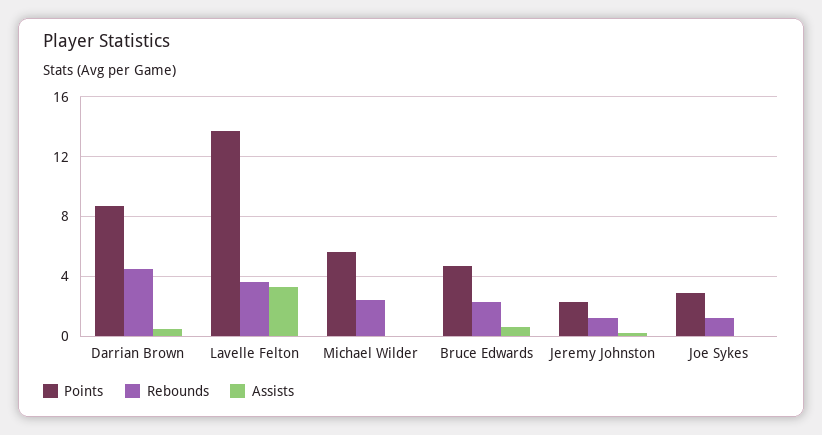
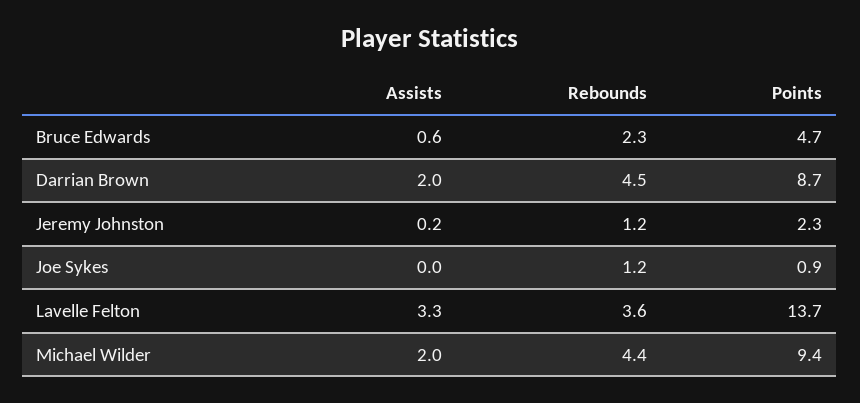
  {
    "Points": {
      "Darrian Brown": 8.7,
      "Lavelle Felton": 13.7,
-     "Michael Wilder": 5.5,
+     "Michael Wilder": 9.4,
      "Bruce Edwards": 4.7,
      "Jeremy Johnston": 2.3,
-     "Joe Sykes": 3
+     "Joe Sykes": 0.9
    },
    "Rebounds": {
      "Darrian Brown": 4.5,
      "Lavelle Felton": 3.6,
-     "Michael Wilder": 2.5,
+     "Michael Wilder": 4.4,
      "Bruce Edwards": 2.3,
      "Jeremy Johnston": 1.2,
      "Joe Sykes": 1.2
    },
    "Assists": {
-     "Darrian Brown": 0.5,
+     "Darrian Brown": 2,
      "Lavelle Felton": 3.3,
-     "Michael Wilder": 0,
+     "Michael Wilder": 2,
      "Bruce Edwards": 0.6,
      "Jeremy Johnston": 0.2,
      "Joe Sykes": 0
    }
  }

